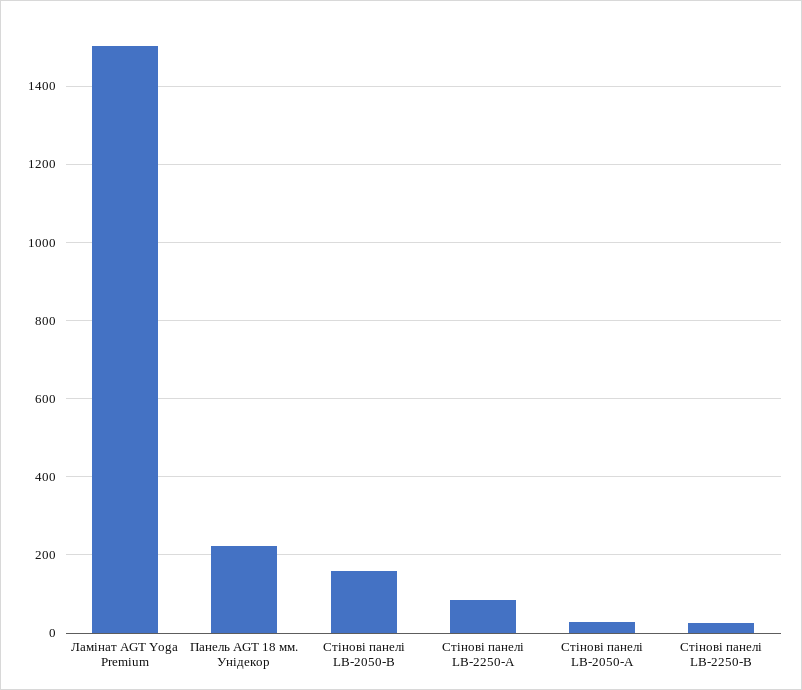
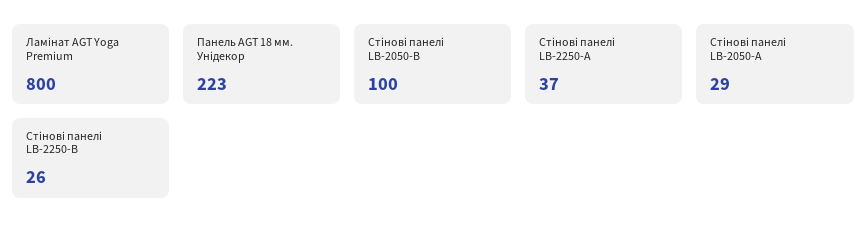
  {
-   "Ламінат AGT Yoga Premium": 1500,
+   "Ламінат AGT Yoga Premium": 800,
    "Панель AGT 18 мм. Унідекор": 223,
-   "Стінові панелі LB-2050-В": 160,
+   "Стінові панелі LB-2050-В": 100,
-   "Стінові панелі LB-2250-А": 80,
+   "Стінові панелі LB-2250-А": 37,
    "Стінові панелі LB-2050-А": 29,
    "Стінові панелі LB-2250-В": 26
  }

